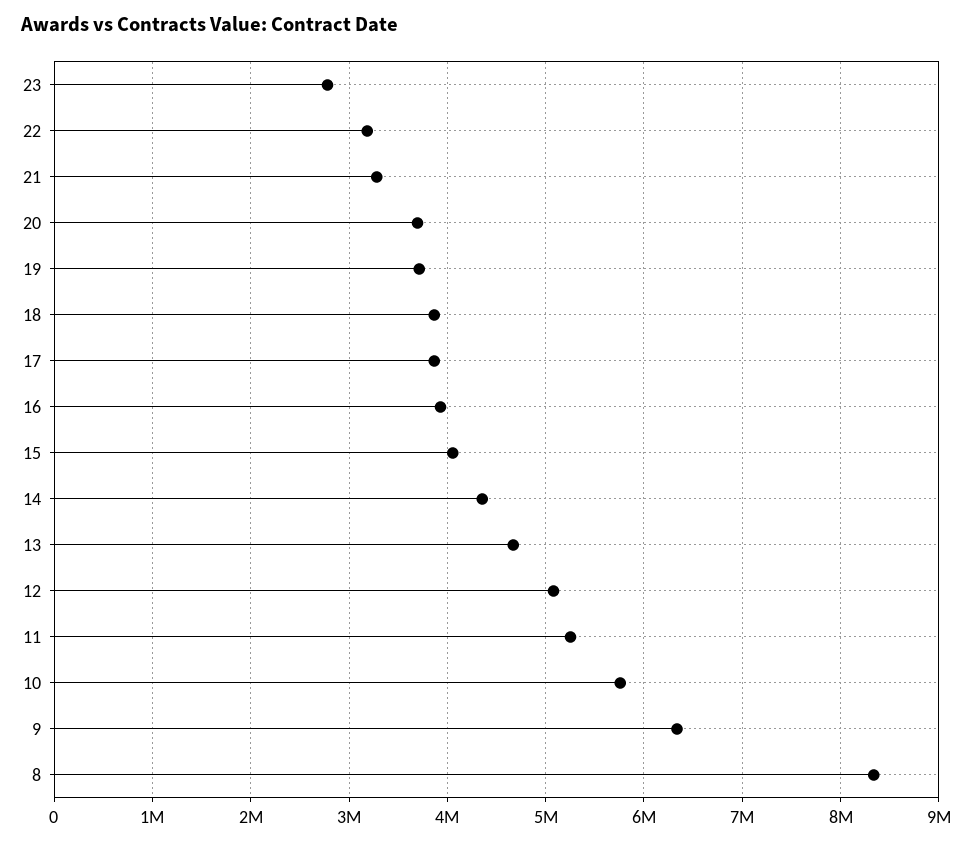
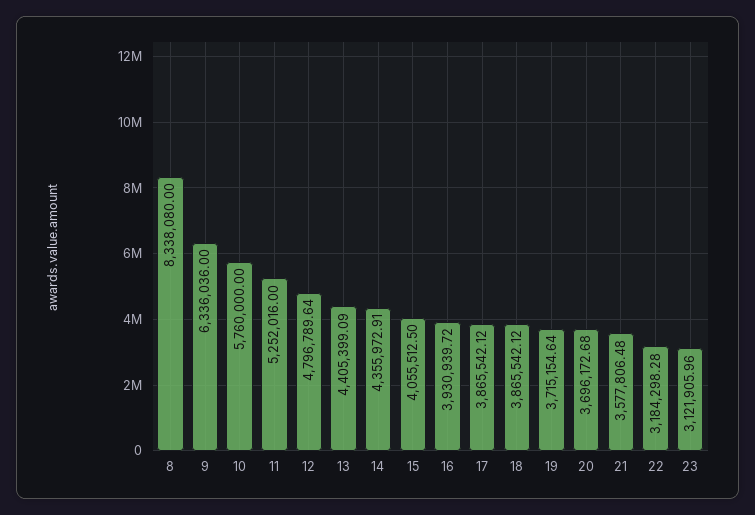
  {
-   "23": 2800000,
+   "23": 3121905.96,
    "22": 3184298.28,
-   "21": 3300000,
+   "21": 3577806.48,
    "20": 3696172.68,
    "19": 3715154.64,
    "18": 3865542.12,
    "17": 3865542.12,
    "16": 3930939.72,
    "15": 4055512.5,
    "14": 4355972.91,
-   "13": 4700000,
+   "13": 4405399.09,
-   "12": 5100000,
+   "12": 4796789.64,
    "11": 5252016,
    "10": 5760000,
    "9": 6336036,
    "8": 8338080
  }

